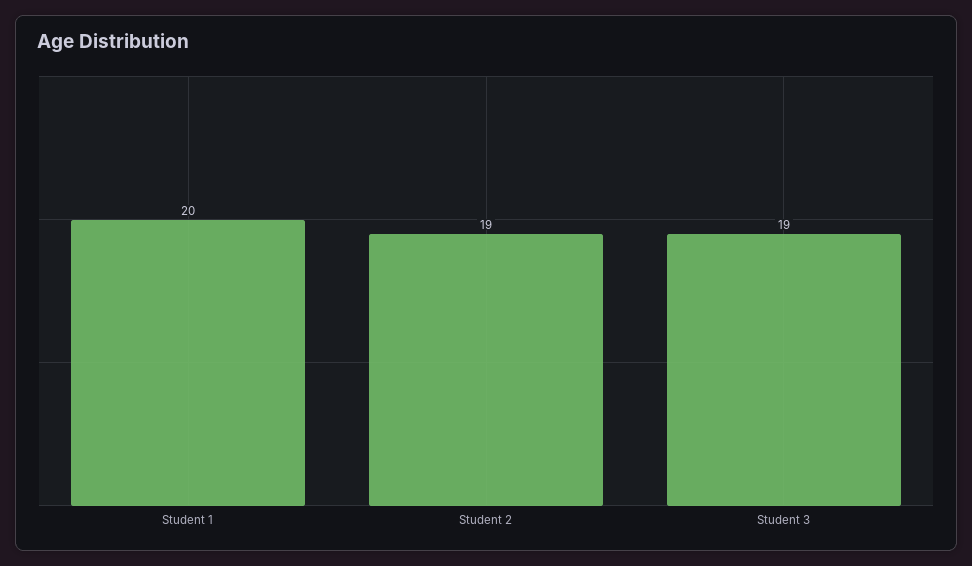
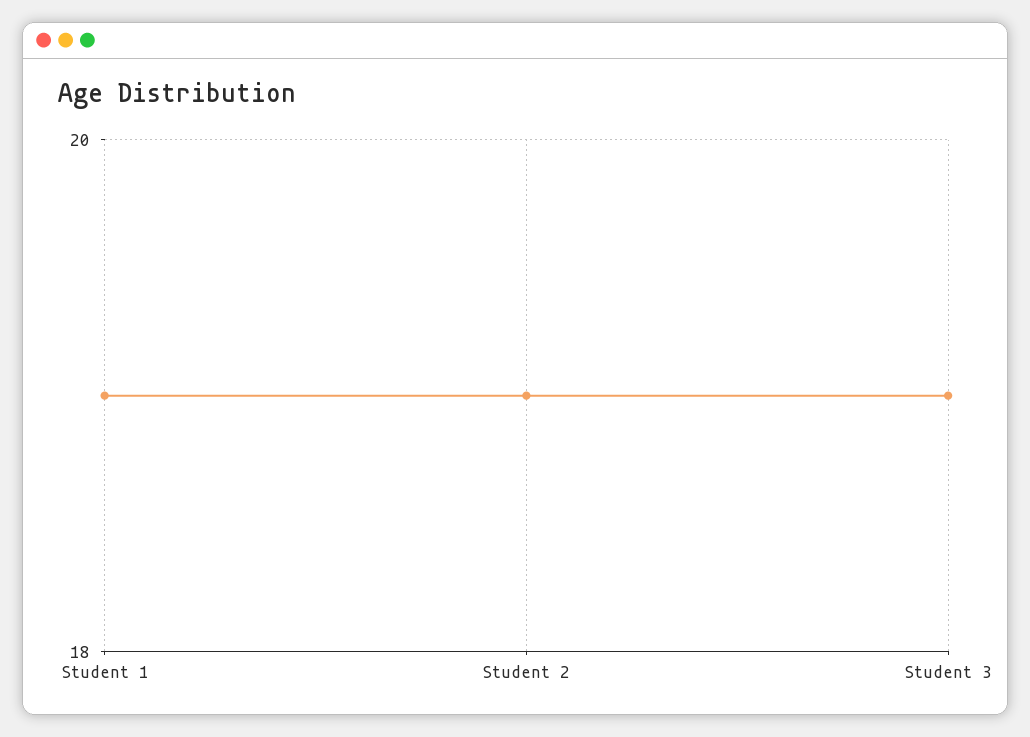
  {
-   "Student 1": 20,
+   "Student 1": 19,
    "Student 2": 19,
    "Student 3": 19
  }

